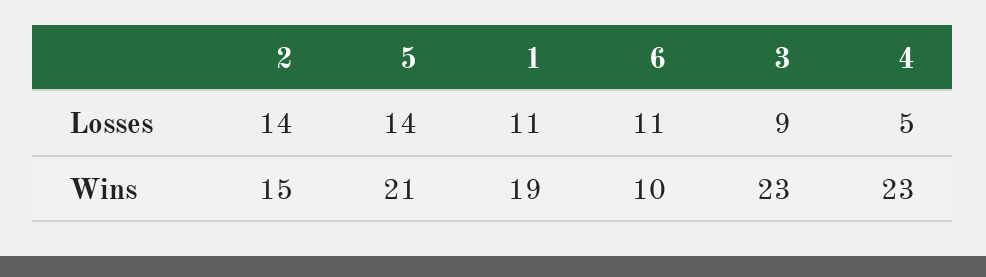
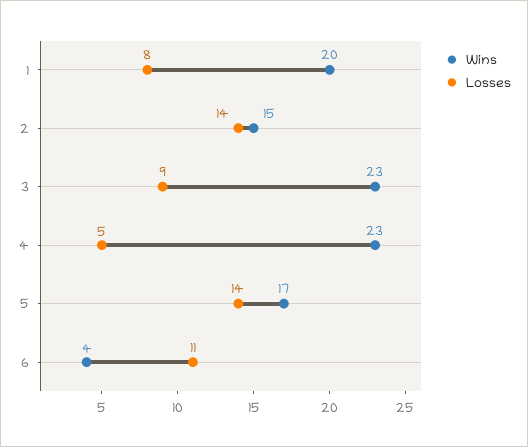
  {
    "Losses": {
      "2": 14,
      "5": 14,
-     "1": 11,
+     "1": 8,
      "6": 11,
      "3": 9,
      "4": 5
    },
    "Wins": {
      "2": 15,
-     "5": 21,
+     "5": 17,
-     "1": 19,
+     "1": 20,
-     "6": 10,
+     "6": 4,
      "3": 23,
      "4": 23
    }
  }

